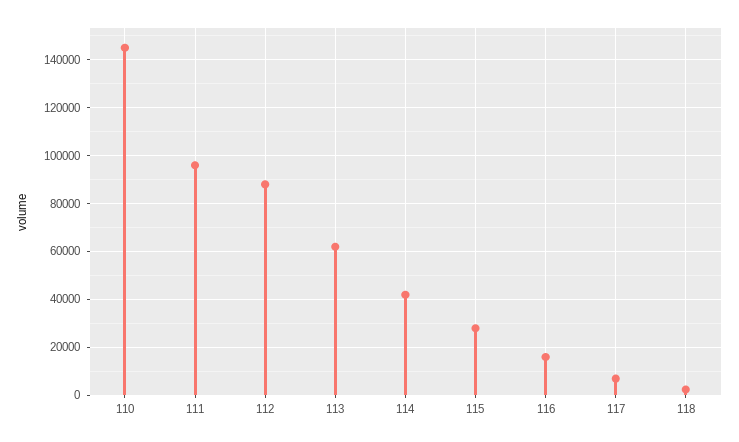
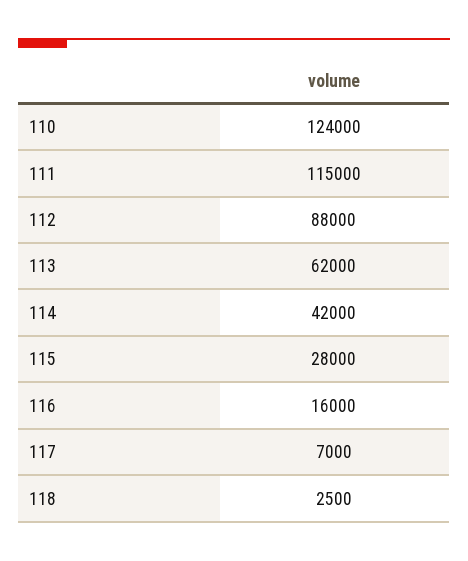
  {
-   "110": 145000,
+   "110": 124000,
-   "111": 95000,
+   "111": 115000,
    "112": 88000,
    "113": 62000,
    "114": 42000,
    "115": 28000,
    "116": 16000,
    "117": 7000,
    "118": 2500
  }

